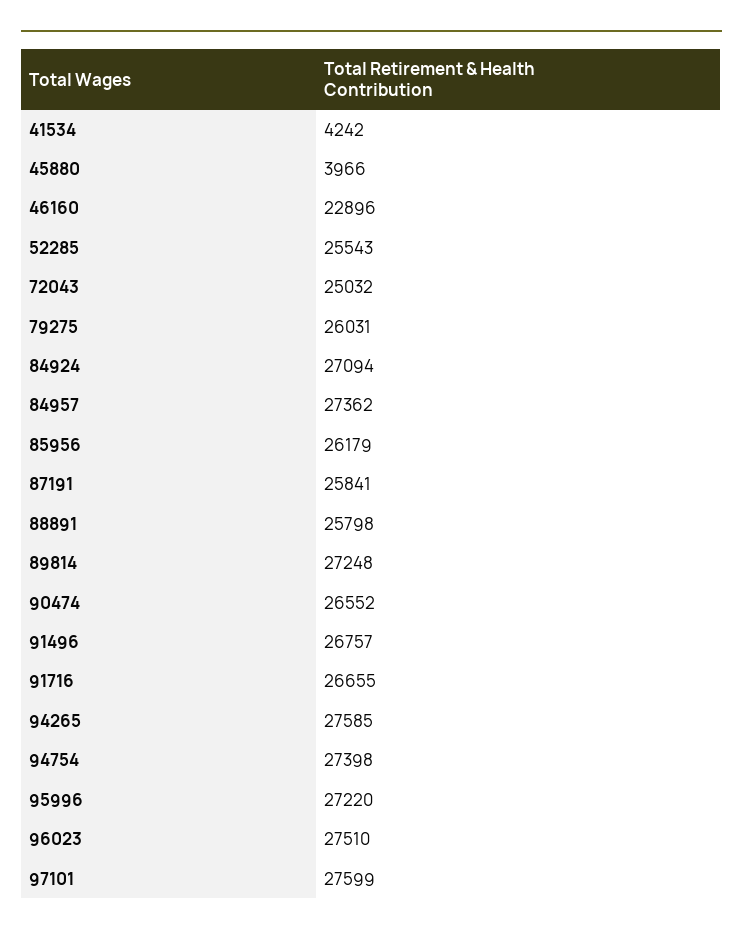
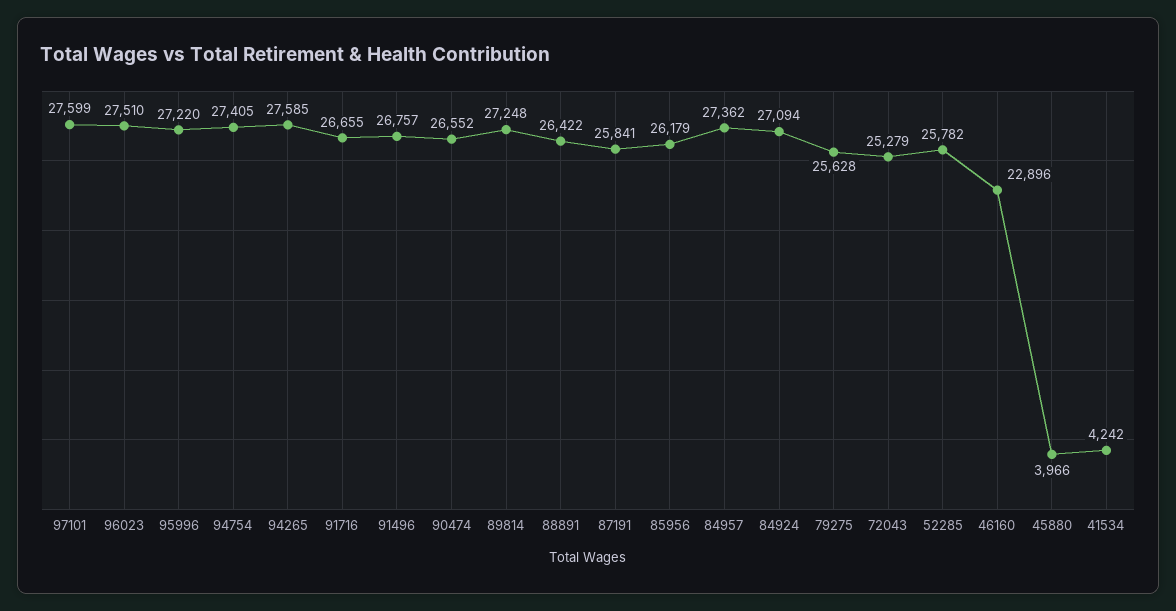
  {
    "41534": 4242,
    "45880": 3966,
    "46160": 22896,
-   "52285": 25543,
+   "52285": 25782,
-   "72043": 25032,
+   "72043": 25279,
-   "79275": 26031,
+   "79275": 25628,
    "84924": 27094,
    "84957": 27362,
    "85956": 26179,
    "87191": 25841,
-   "88891": 25798,
+   "88891": 26422,
    "89814": 27248,
    "90474": 26552,
    "91496": 26757,
    "91716": 26655,
    "94265": 27585,
-   "94754": 27398,
+   "94754": 27405,
    "95996": 27220,
    "96023": 27510,
    "97101": 27599
  }

